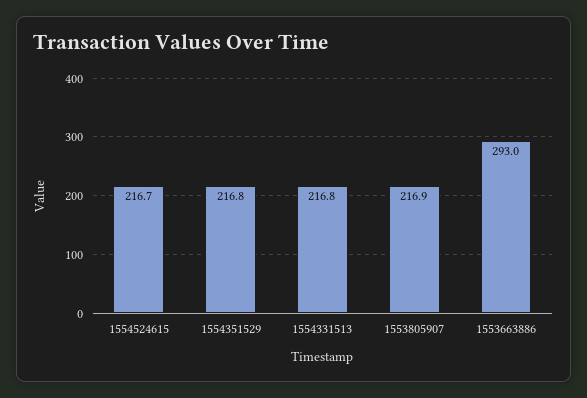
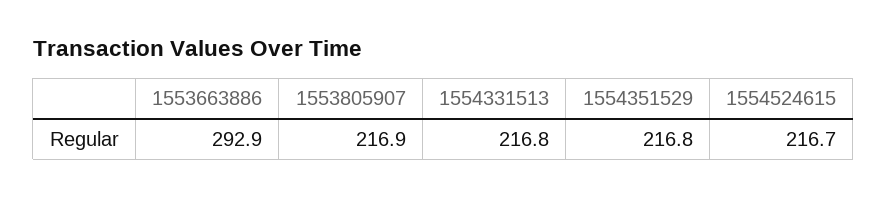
  {
    "1554524615": 216.7,
    "1554351529": 216.8,
    "1554331513": 216.8,
    "1553805907": 216.9,
-   "1553663886": 293
+   "1553663886": 292.9
  }

